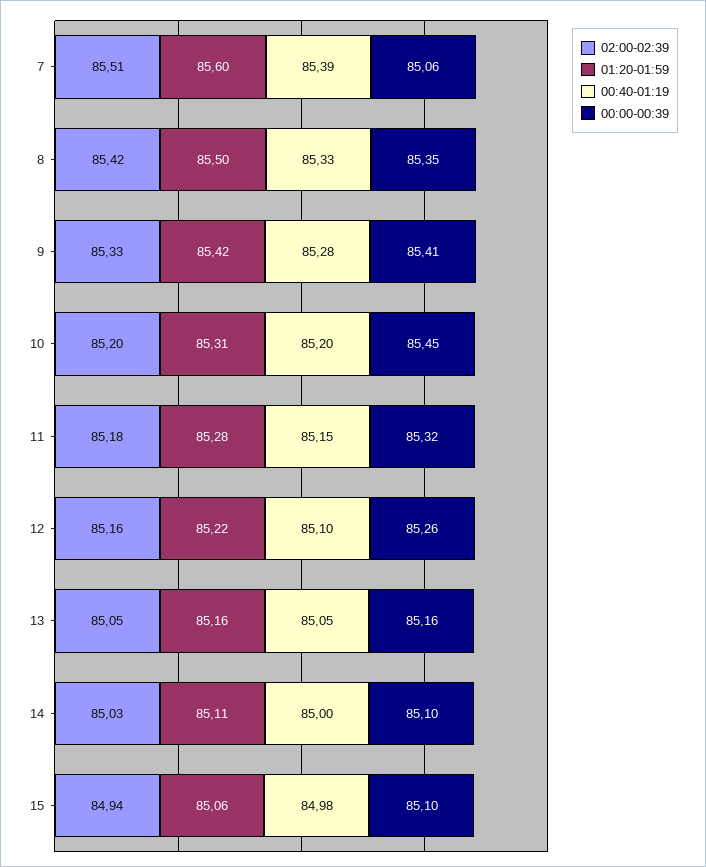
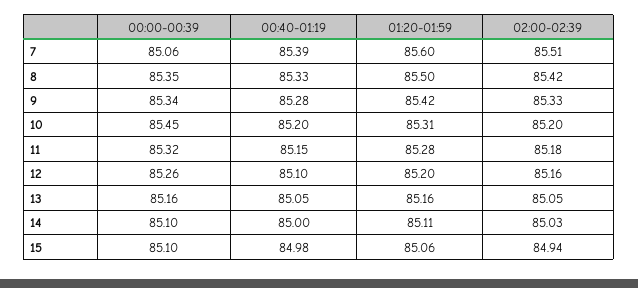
  {
    "02:00-02:39": {
      "7": 85.51,
      "8": 85.42,
      "9": 85.33,
      "10": 85.2,
      "11": 85.18,
      "12": 85.16,
      "13": 85.05,
      "14": 85.03,
      "15": 84.94
    },
    "01:20-01:59": {
      "7": 85.6,
      "8": 85.5,
      "9": 85.42,
      "10": 85.31,
      "11": 85.28,
-     "12": 85.22,
+     "12": 85.2,
      "13": 85.16,
      "14": 85.11,
      "15": 85.06
    },
    "00:40-01:19": {
      "7": 85.39,
      "8": 85.33,
      "9": 85.28,
      "10": 85.2,
      "11": 85.15,
      "12": 85.1,
      "13": 85.05,
      "14": 85,
      "15": 84.98
    },
    "00:00-00:39": {
      "7": 85.06,
      "8": 85.35,
-     "9": 85.41,
+     "9": 85.34,
      "10": 85.45,
      "11": 85.32,
      "12": 85.26,
      "13": 85.16,
      "14": 85.1,
      "15": 85.1
    }
  }

